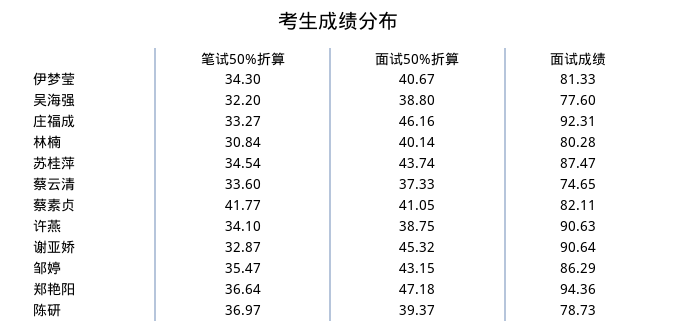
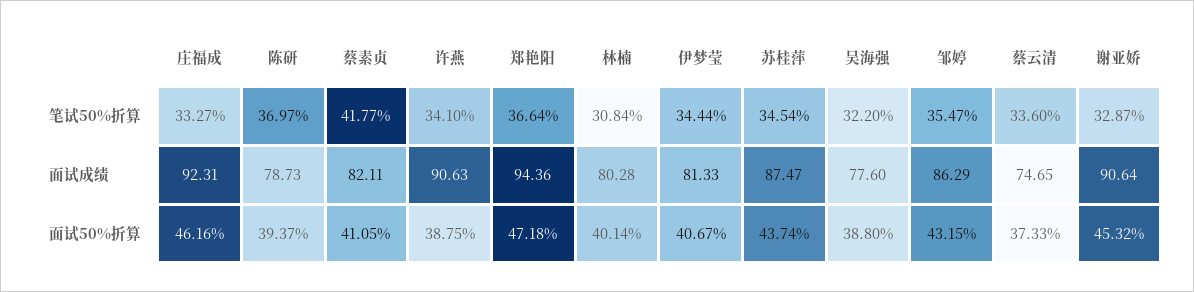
  {
    "笔试50%折算": {
-     "伊梦莹": 34.3,
+     "伊梦莹": 34.44,
      "吴海强": 32.2,
      "庄福成": 33.27,
      "林楠": 30.84,
      "苏桂萍": 34.54,
      "蔡云清": 33.6,
      "蔡素贞": 41.77,
      "许燕": 34.1,
      "谢亚娇": 32.87,
      "邹婷": 35.47,
      "郑艳阳": 36.64,
      "陈研": 36.97
    },
    "面试50%折算": {
      "伊梦莹": 40.67,
      "吴海强": 38.8,
      "庄福成": 46.16,
      "林楠": 40.14,
      "苏桂萍": 43.74,
      "蔡云清": 37.33,
      "蔡素贞": 41.05,
      "许燕": 38.75,
      "谢亚娇": 45.32,
      "邹婷": 43.15,
      "郑艳阳": 47.18,
      "陈研": 39.37
    },
    "面试成绩": {
      "伊梦莹": 81.33,
      "吴海强": 77.6,
      "庄福成": 92.31,
      "林楠": 80.28,
      "苏桂萍": 87.47,
      "蔡云清": 74.65,
      "蔡素贞": 82.11,
      "许燕": 90.63,
      "谢亚娇": 90.64,
      "邹婷": 86.29,
      "郑艳阳": 94.36,
      "陈研": 78.73
    }
  }

